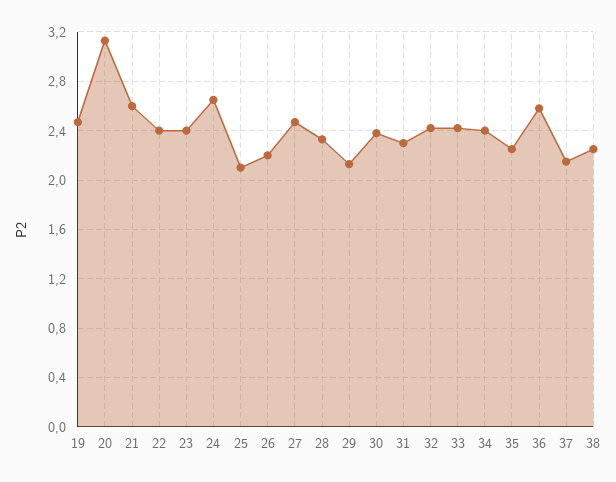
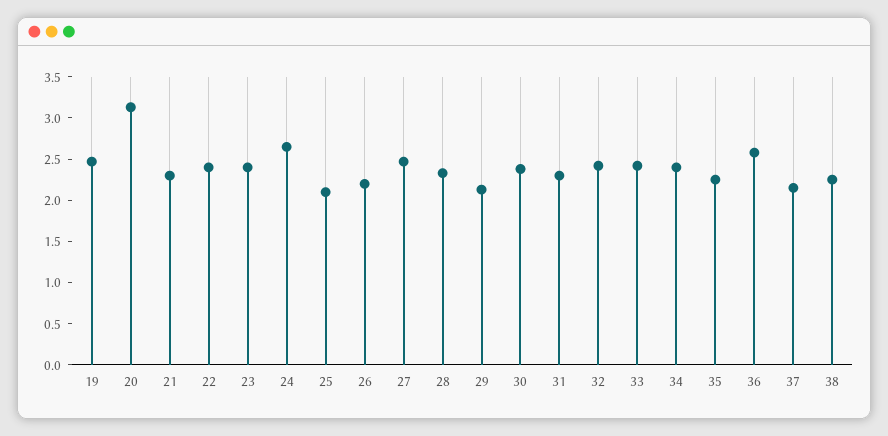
  {
    "19": 2.45,
    "20": 3.15,
-   "21": 2.6,
+   "21": 2.3,
    "22": 2.4,
    "23": 2.4,
    "24": 2.65,
    "25": 2.1,
    "26": 2.2,
    "27": 2.45,
    "28": 2.35,
    "29": 2.15,
    "30": 2.4,
    "31": 2.3,
    "32": 2.4,
    "33": 2.4,
    "34": 2.4,
    "35": 2.25,
    "36": 2.6,
    "37": 2.15,
    "38": 2.25
  }

